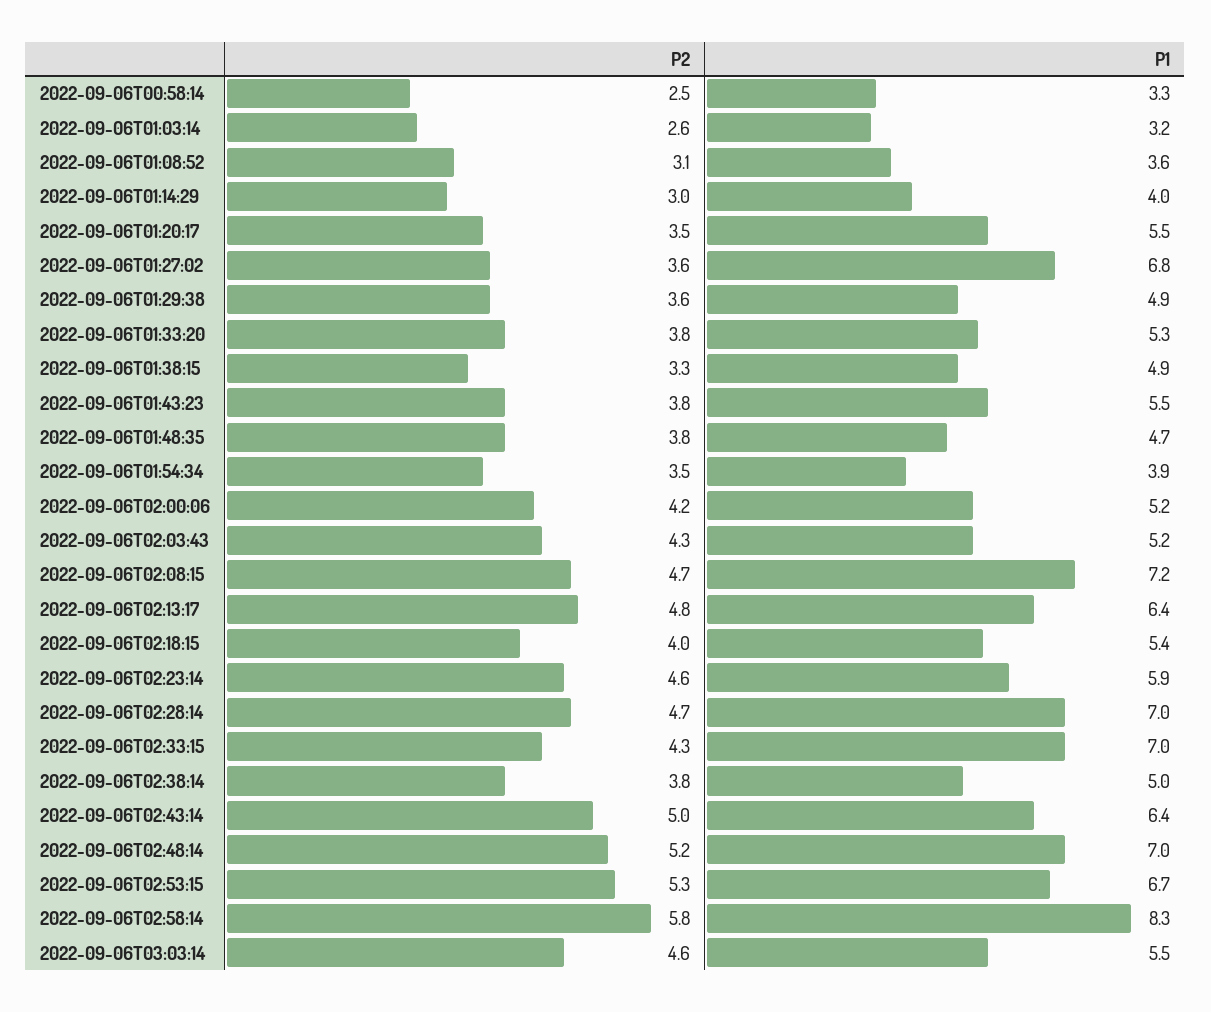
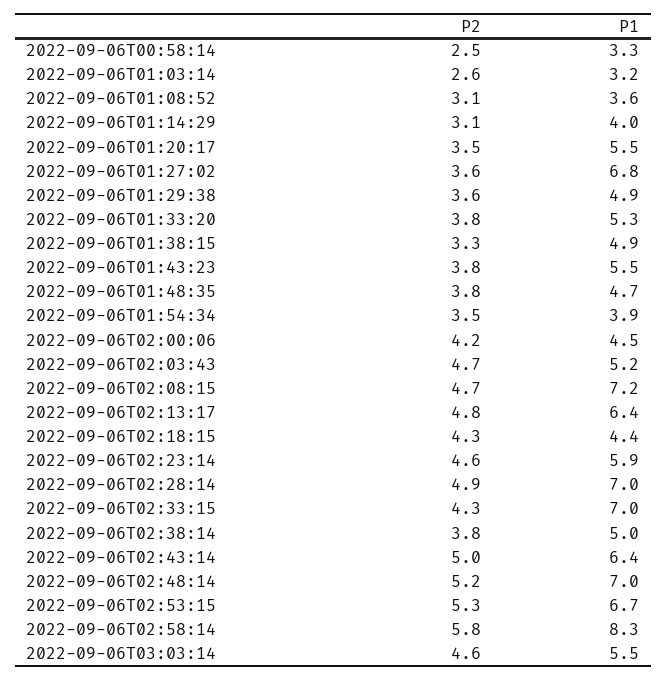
  {
    "P2": {
      "2022-09-06T00:58:14": 2.5,
      "2022-09-06T01:03:14": 2.6,
      "2022-09-06T01:08:52": 3.1,
-     "2022-09-06T01:14:29": 3,
+     "2022-09-06T01:14:29": 3.1,
      "2022-09-06T01:20:17": 3.5,
      "2022-09-06T01:27:02": 3.6,
      "2022-09-06T01:29:38": 3.6,
      "2022-09-06T01:33:20": 3.8,
      "2022-09-06T01:38:15": 3.3,
      "2022-09-06T01:43:23": 3.8,
      "2022-09-06T01:48:35": 3.8,
      "2022-09-06T01:54:34": 3.5,
      "2022-09-06T02:00:06": 4.2,
-     "2022-09-06T02:03:43": 4.3,
+     "2022-09-06T02:03:43": 4.7,
      "2022-09-06T02:08:15": 4.7,
      "2022-09-06T02:13:17": 4.8,
-     "2022-09-06T02:18:15": 4,
+     "2022-09-06T02:18:15": 4.3,
      "2022-09-06T02:23:14": 4.6,
-     "2022-09-06T02:28:14": 4.7,
+     "2022-09-06T02:28:14": 4.9,
      "2022-09-06T02:33:15": 4.3,
      "2022-09-06T02:38:14": 3.8,
      "2022-09-06T02:43:14": 5,
      "2022-09-06T02:48:14": 5.2,
      "2022-09-06T02:53:15": 5.3,
      "2022-09-06T02:58:14": 5.8,
      "2022-09-06T03:03:14": 4.6
    },
    "P1": {
      "2022-09-06T00:58:14": 3.3,
      "2022-09-06T01:03:14": 3.2,
      "2022-09-06T01:08:52": 3.6,
      "2022-09-06T01:14:29": 4,
      "2022-09-06T01:20:17": 5.5,
      "2022-09-06T01:27:02": 6.8,
      "2022-09-06T01:29:38": 4.9,
      "2022-09-06T01:33:20": 5.3,
      "2022-09-06T01:38:15": 4.9,
      "2022-09-06T01:43:23": 5.5,
      "2022-09-06T01:48:35": 4.7,
      "2022-09-06T01:54:34": 3.9,
-     "2022-09-06T02:00:06": 5.2,
+     "2022-09-06T02:00:06": 4.5,
      "2022-09-06T02:03:43": 5.2,
      "2022-09-06T02:08:15": 7.2,
      "2022-09-06T02:13:17": 6.4,
-     "2022-09-06T02:18:15": 5.4,
+     "2022-09-06T02:18:15": 4.4,
      "2022-09-06T02:23:14": 5.9,
      "2022-09-06T02:28:14": 7,
      "2022-09-06T02:33:15": 7,
      "2022-09-06T02:38:14": 5,
      "2022-09-06T02:43:14": 6.4,
      "2022-09-06T02:48:14": 7,
      "2022-09-06T02:53:15": 6.7,
      "2022-09-06T02:58:14": 8.3,
      "2022-09-06T03:03:14": 5.5
    }
  }

